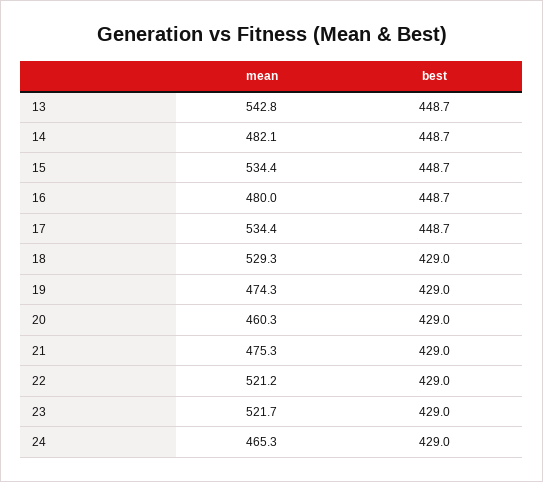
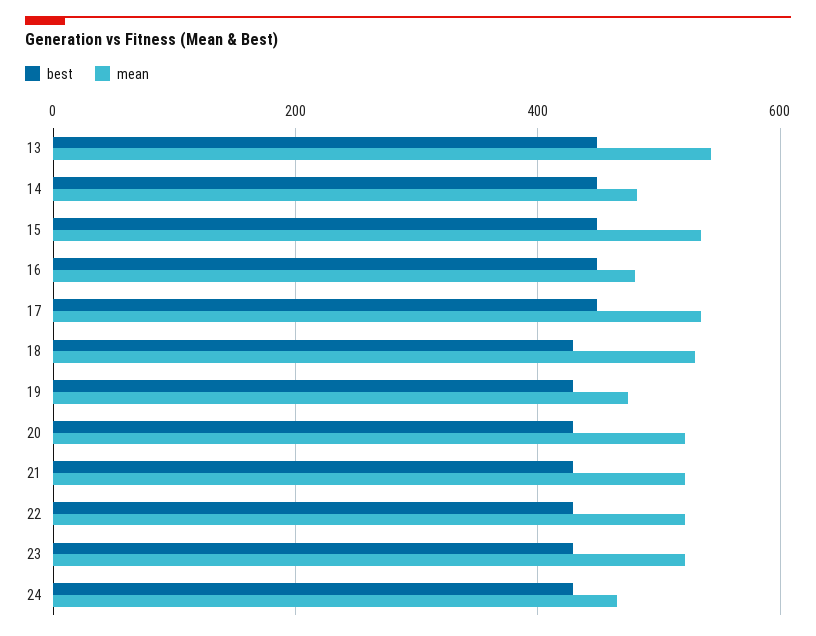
  {
    "mean": {
      "13": 542.8,
      "14": 482.1,
      "15": 534.4,
      "16": 480,
      "17": 534.4,
      "18": 529.3,
      "19": 474.3,
-     "20": 460.3,
+     "20": 520,
-     "21": 475.3,
+     "21": 520,
      "22": 521.2,
      "23": 521.7,
      "24": 465.3
    },
    "best": {
      "13": 448.7,
      "14": 448.7,
      "15": 448.7,
      "16": 448.7,
      "17": 448.7,
      "18": 429,
      "19": 429,
      "20": 429,
      "21": 429,
      "22": 429,
      "23": 429,
      "24": 429
    }
  }

